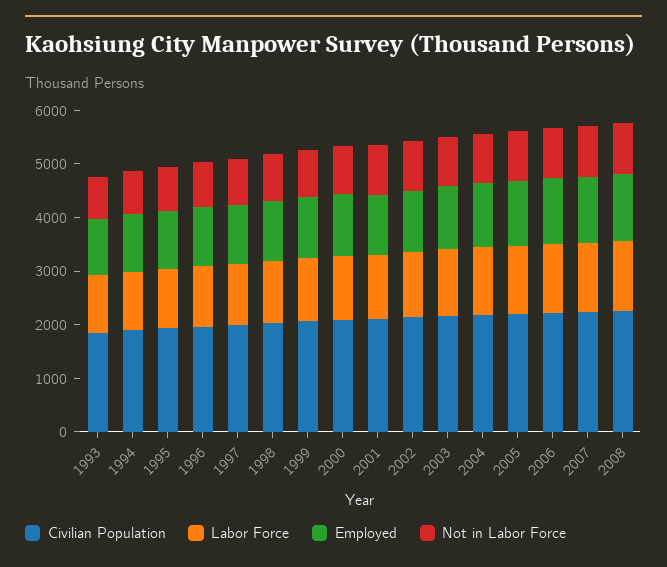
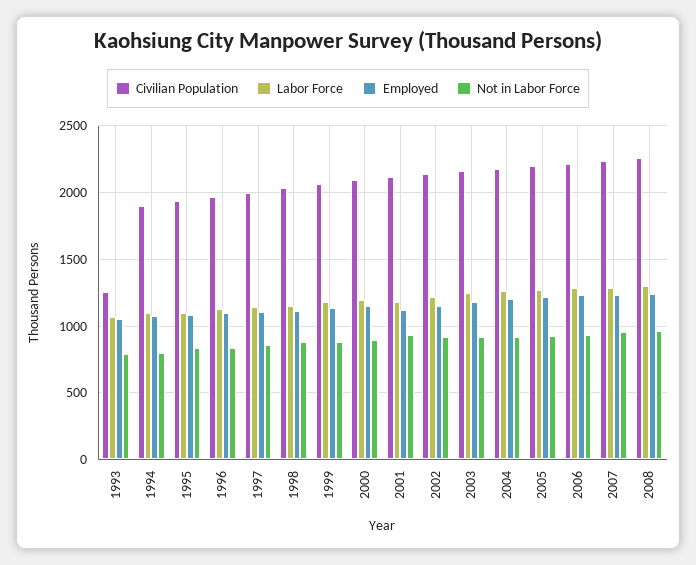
  {
    "Civilian Population": {
-     "1993": 1800,
+     "1993": 1250,
      "1994": 1900,
      "1995": 1950,
      "1996": 1950,
      "1997": 2000,
      "1998": 2050,
      "1999": 2050,
      "2000": 2100,
      "2001": 2100,
      "2002": 2150,
      "2003": 2150,
      "2004": 2200,
      "2005": 2200,
      "2006": 2200,
      "2007": 2250,
      "2008": 2250
    },
    "Labor Force": {
      "1993": 1050,
      "1994": 1100,
      "1995": 1100,
      "1996": 1150,
      "1997": 1150,
      "1998": 1150,
      "1999": 1200,
      "2000": 1200,
      "2001": 1200,
      "2002": 1200,
      "2003": 1250,
      "2004": 1250,
      "2005": 1250,
      "2006": 1300,
      "2007": 1300,
      "2008": 1300
    },
    "Employed": {
      "1993": 1050,
      "1994": 1100,
      "1995": 1100,
      "1996": 1100,
      "1997": 1100,
      "1998": 1100,
      "1999": 1150,
      "2000": 1150,
      "2001": 1100,
      "2002": 1150,
      "2003": 1200,
      "2004": 1200,
      "2005": 1200,
      "2006": 1250,
      "2007": 1250,
      "2008": 1250
    },
    "Not in Labor Force": {
      "1993": 800,
      "1994": 800,
      "1995": 850,
      "1996": 850,
      "1997": 850,
      "1998": 900,
      "1999": 900,
      "2000": 900,
      "2001": 950,
      "2002": 900,
      "2003": 900,
      "2004": 900,
      "2005": 950,
      "2006": 950,
      "2007": 950,
      "2008": 950
    }
  }

